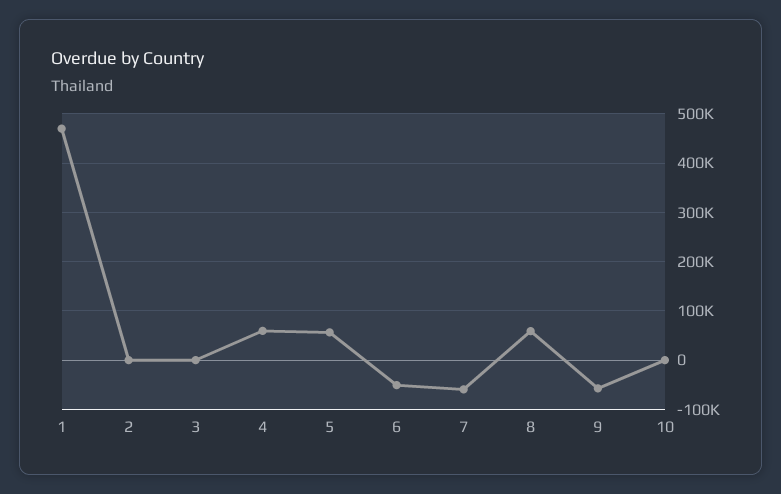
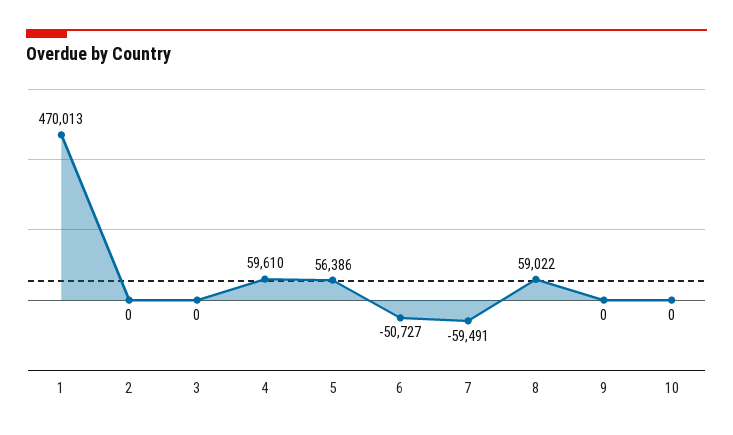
  {
    "1": 470013,
    "2": 0,
    "3": 0,
    "4": 59610,
    "5": 56386,
    "6": -50727,
    "7": -59491,
    "8": 59022,
-   "9": -60000,
+   "9": 0,
    "10": 0
  }

